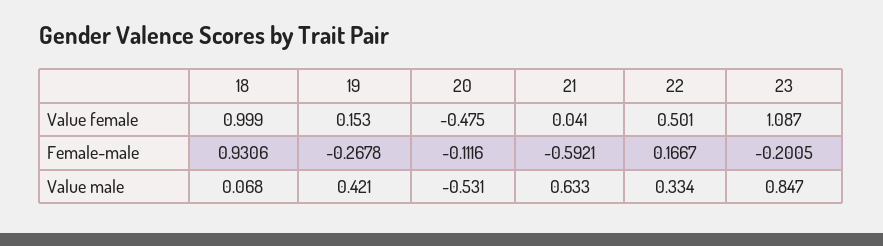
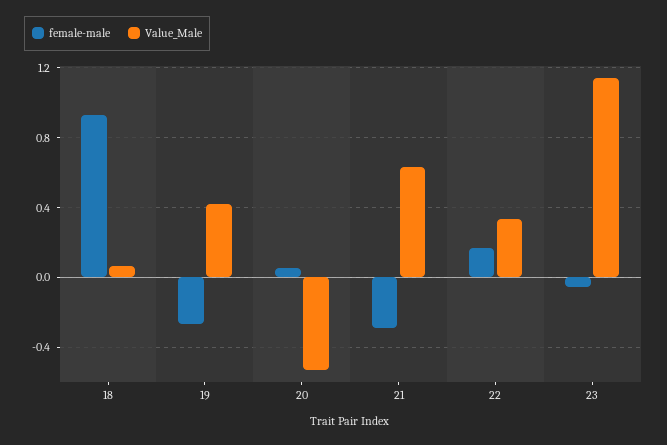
  {
-   "Value female": {
-     "18": 0.999,
-     "19": 0.153,
-     "20": -0.475,
-     "21": 0.041,
-     "22": 0.501,
-     "23": 1.087
-   },
    "Female-male": {
      "18": 0.9306,
      "19": -0.2678,
-     "20": -0.1116,
+     "20": 0.05,
-     "21": -0.5921,
+     "21": -0.3,
      "22": 0.1667,
-     "23": -0.2005
+     "23": -0.05
    },
    "Value male": {
      "18": 0.068,
      "19": 0.421,
      "20": -0.531,
      "21": 0.633,
      "22": 0.334,
-     "23": 0.847
+     "23": 1.15
    }
  }

